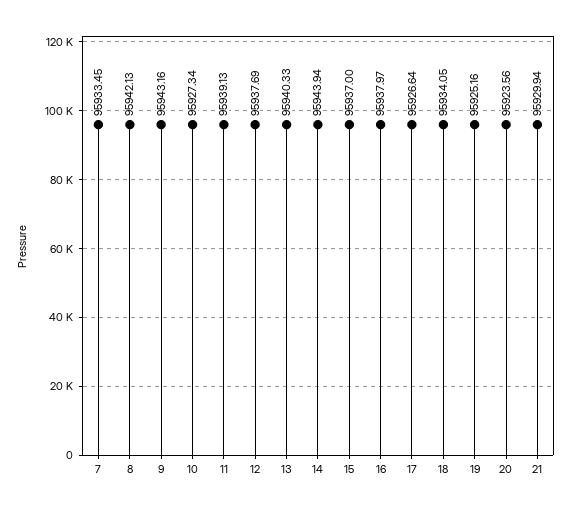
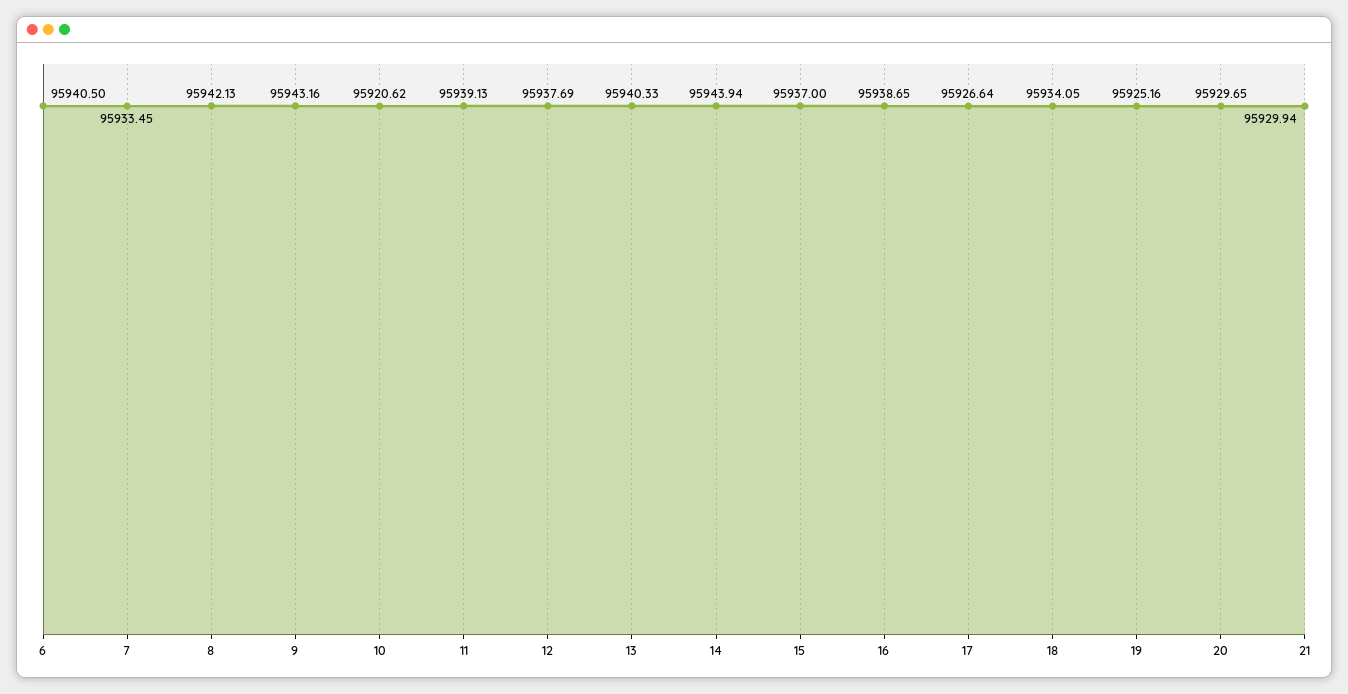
  {
    "7": 95933.45,
    "8": 95942.13,
    "9": 95943.16,
-   "10": 95927.34,
+   "10": 95920.62,
    "11": 95939.13,
    "12": 95937.69,
    "13": 95940.33,
    "14": 95943.94,
    "15": 95937,
-   "16": 95937.97,
+   "16": 95938.65,
    "17": 95926.64,
    "18": 95934.05,
    "19": 95925.16,
-   "20": 95923.56,
+   "20": 95929.65,
-   "21": 95929.94
+   "21": 95929.94,
+   "6": 95940.5
  }

